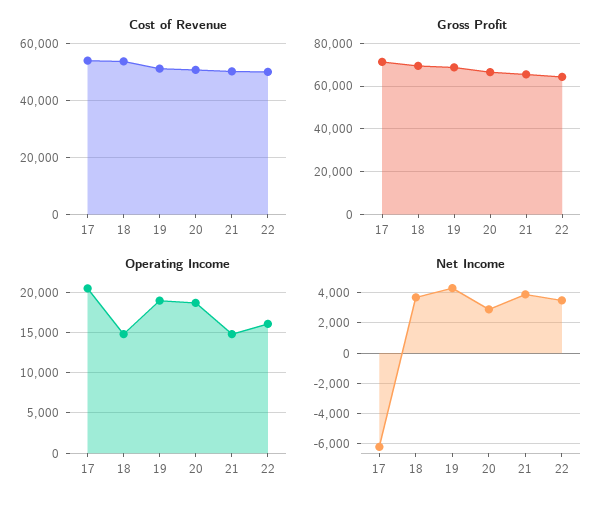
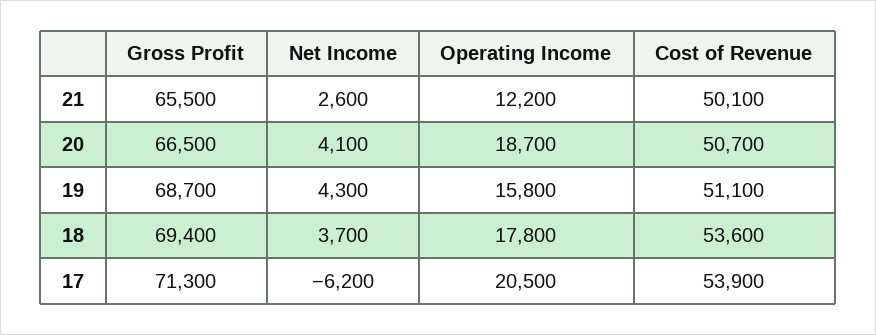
  {
    "Cost of Revenue": {
      "17": 53900,
      "18": 53600,
      "19": 51100,
      "20": 50700,
-     "21": 50100,
+     "21": 50100
-     "22": 50000
    },
    "Gross Profit": {
      "17": 71300,
      "18": 69400,
      "19": 68700,
      "20": 66500,
-     "21": 65500,
+     "21": 65500
-     "22": 65000
    },
    "Operating Income": {
      "17": 20500,
-     "18": 15000,
+     "18": 17800,
-     "19": 19000,
+     "19": 15800,
      "20": 18700,
-     "21": 15000,
+     "21": 12200
-     "22": 16000
    },
    "Net Income": {
      "17": -6200,
      "18": 3700,
      "19": 4300,
-     "20": 3000,
+     "20": 4100,
-     "21": 4000,
+     "21": 2600
-     "22": 3500
    }
  }

